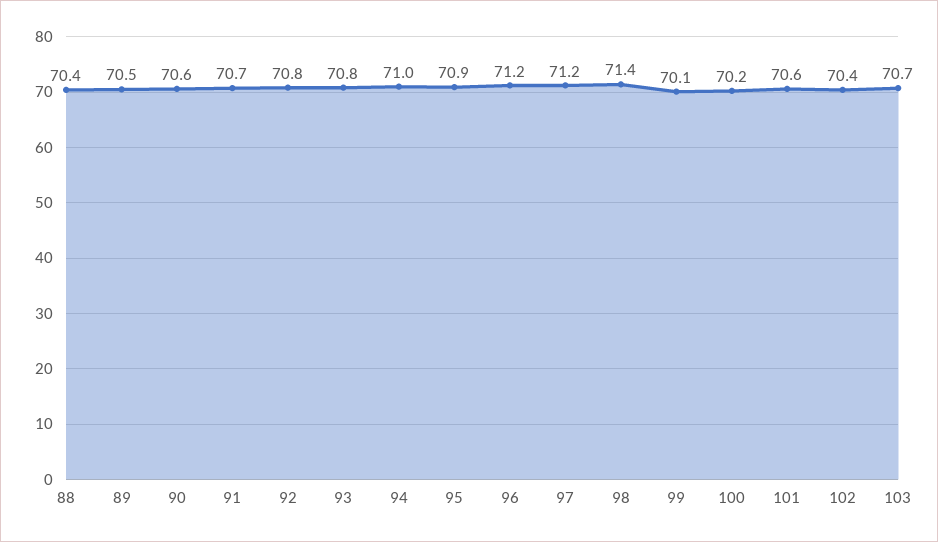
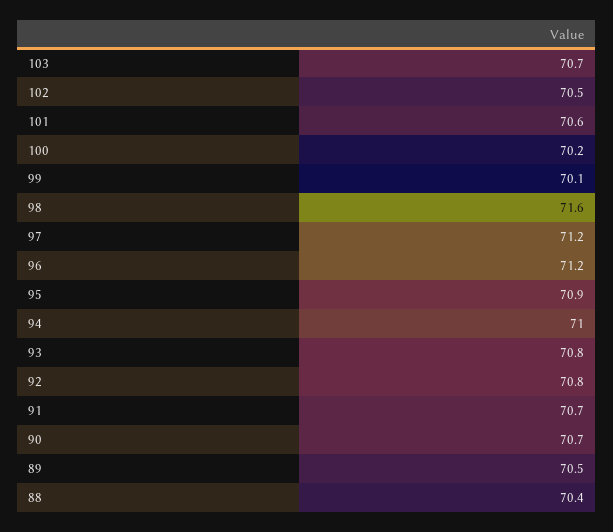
  {
    "88": 70.4,
    "89": 70.5,
-   "90": 70.6,
+   "90": 70.7,
    "91": 70.7,
    "92": 70.8,
    "93": 70.8,
    "94": 71,
    "95": 70.9,
    "96": 71.2,
    "97": 71.2,
-   "98": 71.4,
+   "98": 71.6,
    "99": 70.1,
    "100": 70.2,
    "101": 70.6,
-   "102": 70.4,
+   "102": 70.5,
    "103": 70.7
  }

